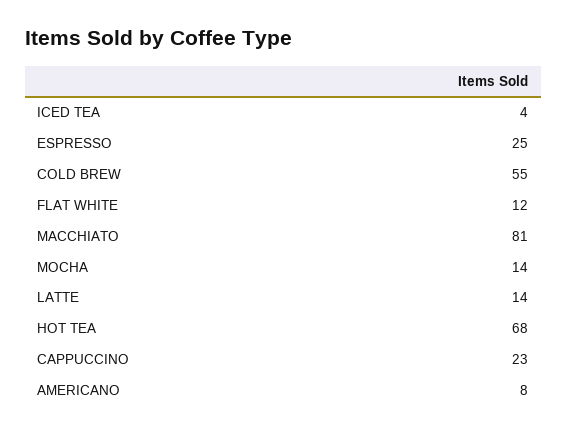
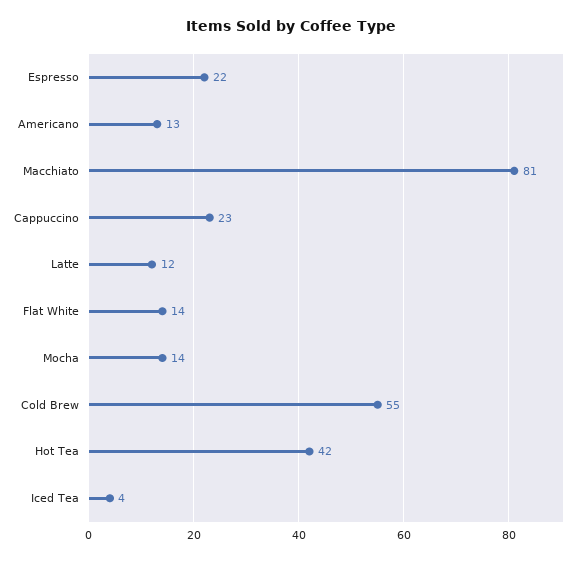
  {
    "ICED TEA": 4,
-   "ESPRESSO": 25,
+   "ESPRESSO": 22,
    "COLD BREW": 55,
-   "FLAT WHITE": 12,
+   "FLAT WHITE": 14,
    "MACCHIATO": 81,
    "MOCHA": 14,
-   "LATTE": 14,
+   "LATTE": 12,
-   "HOT TEA": 68,
+   "HOT TEA": 42,
    "CAPPUCCINO": 23,
-   "AMERICANO": 8
+   "AMERICANO": 13
  }

